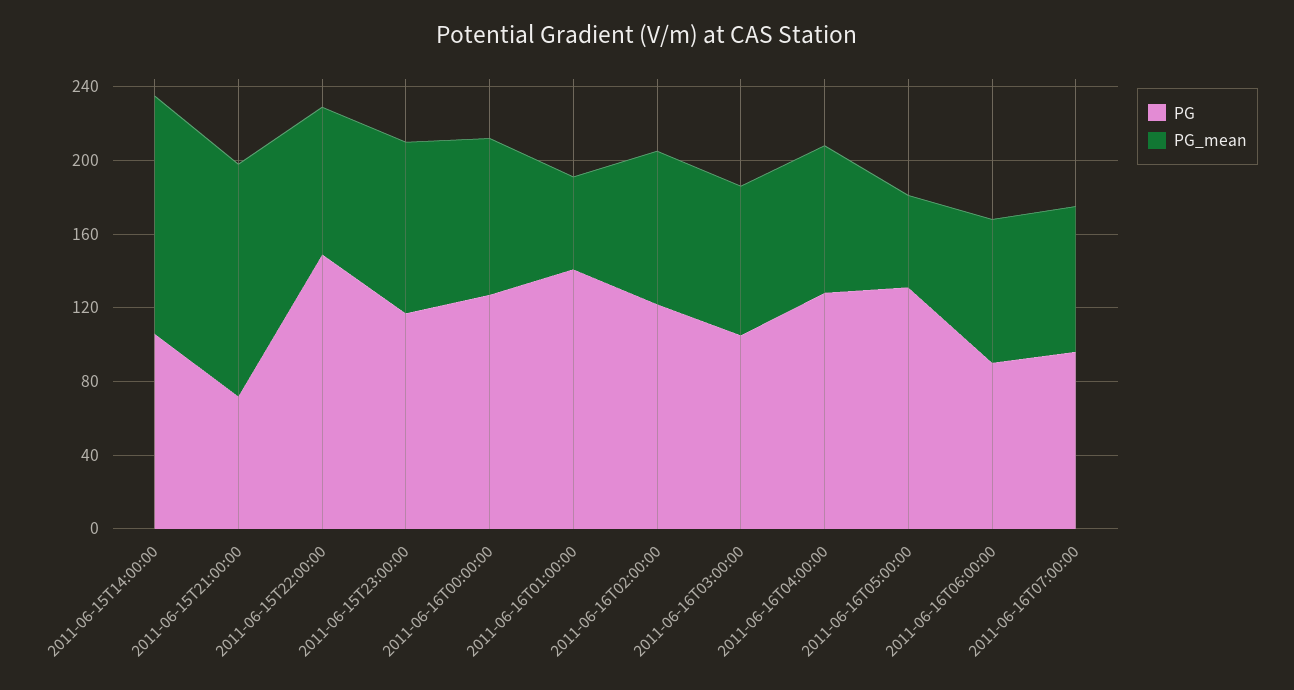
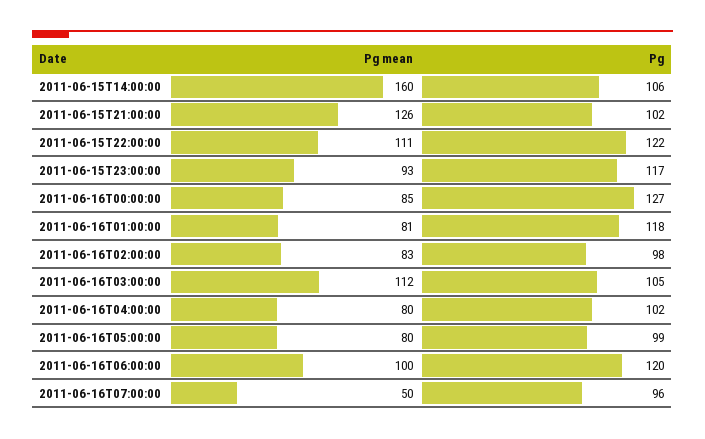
  {
    "PG": {
      "2011-06-15T14:00:00": 106,
-     "2011-06-15T21:00:00": 70,
+     "2011-06-15T21:00:00": 102,
-     "2011-06-15T22:00:00": 150,
+     "2011-06-15T22:00:00": 122,
      "2011-06-15T23:00:00": 117,
      "2011-06-16T00:00:00": 127,
-     "2011-06-16T01:00:00": 140,
+     "2011-06-16T01:00:00": 118,
-     "2011-06-16T02:00:00": 120,
+     "2011-06-16T02:00:00": 98,
      "2011-06-16T03:00:00": 105,
-     "2011-06-16T04:00:00": 130,
+     "2011-06-16T04:00:00": 102,
-     "2011-06-16T05:00:00": 130,
+     "2011-06-16T05:00:00": 99,
-     "2011-06-16T06:00:00": 90,
+     "2011-06-16T06:00:00": 120,
      "2011-06-16T07:00:00": 96
    },
    "PG_mean": {
-     "2011-06-15T14:00:00": 130,
+     "2011-06-15T14:00:00": 160,
      "2011-06-15T21:00:00": 126,
-     "2011-06-15T22:00:00": 80,
+     "2011-06-15T22:00:00": 111,
      "2011-06-15T23:00:00": 93,
      "2011-06-16T00:00:00": 85,
-     "2011-06-16T01:00:00": 50,
+     "2011-06-16T01:00:00": 81,
      "2011-06-16T02:00:00": 83,
-     "2011-06-16T03:00:00": 80,
+     "2011-06-16T03:00:00": 112,
      "2011-06-16T04:00:00": 80,
-     "2011-06-16T05:00:00": 50,
+     "2011-06-16T05:00:00": 80,
-     "2011-06-16T06:00:00": 80,
+     "2011-06-16T06:00:00": 100,
-     "2011-06-16T07:00:00": 80
+     "2011-06-16T07:00:00": 50
    }
  }

